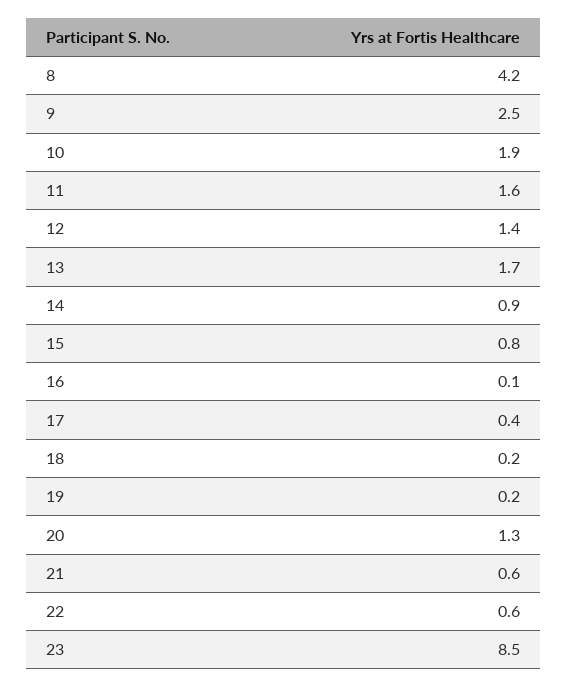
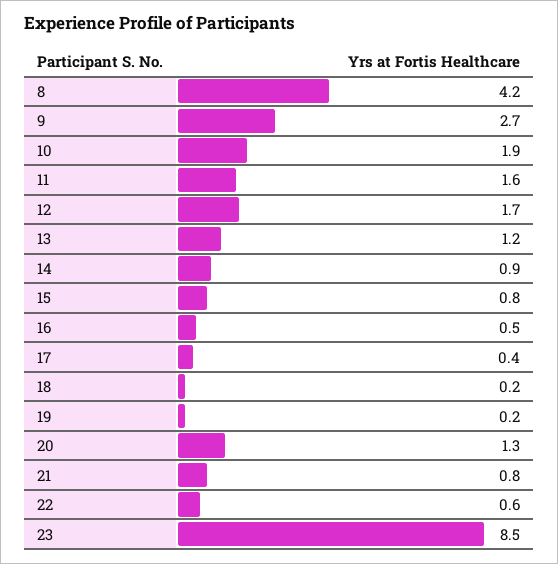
  {
    "8": 4.2,
-   "9": 2.5,
+   "9": 2.7,
    "10": 1.9,
    "11": 1.6,
-   "12": 1.4,
+   "12": 1.7,
-   "13": 1.7,
+   "13": 1.2,
    "14": 0.9,
    "15": 0.8,
-   "16": 0.1,
+   "16": 0.5,
    "17": 0.4,
    "18": 0.2,
    "19": 0.2,
    "20": 1.3,
-   "21": 0.6,
+   "21": 0.8,
    "22": 0.6,
    "23": 8.5
  }

